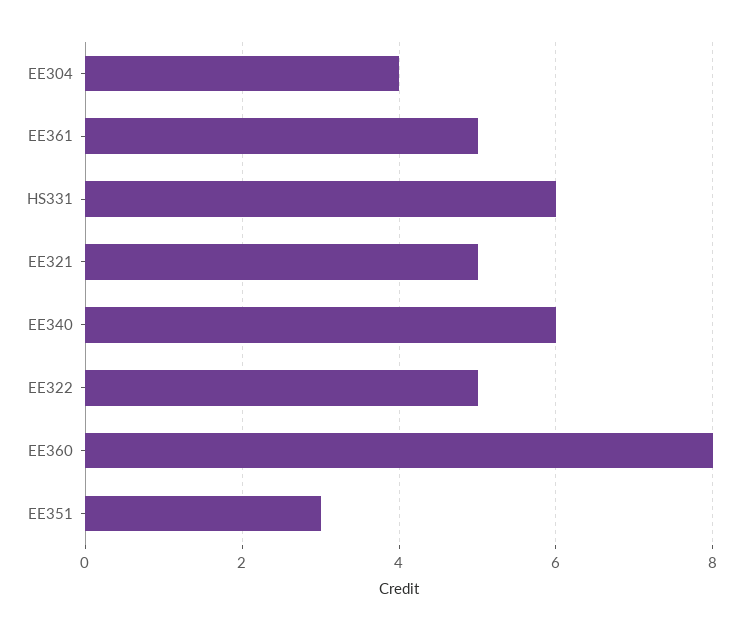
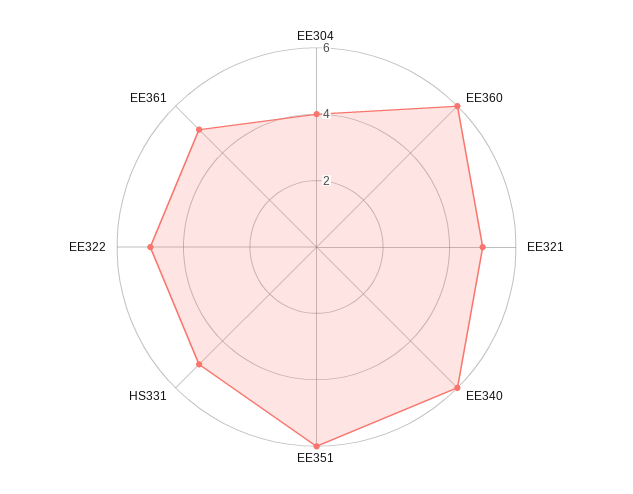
  {
    "EE304": 4,
    "EE361": 5,
-   "HS331": 6,
+   "HS331": 5,
    "EE321": 5,
    "EE340": 6,
    "EE322": 5,
-   "EE360": 8,
+   "EE360": 6,
-   "EE351": 3
+   "EE351": 6
  }

